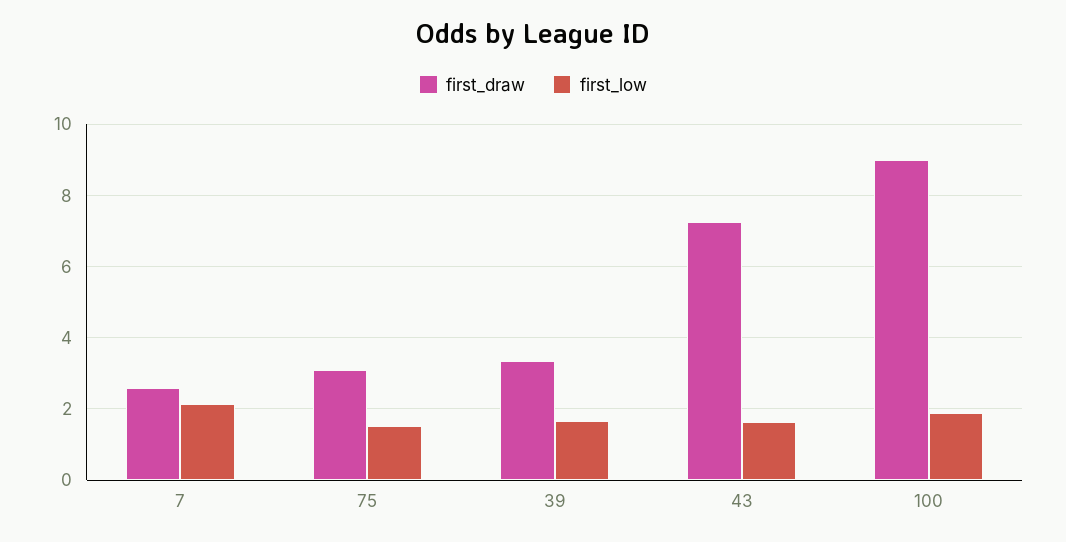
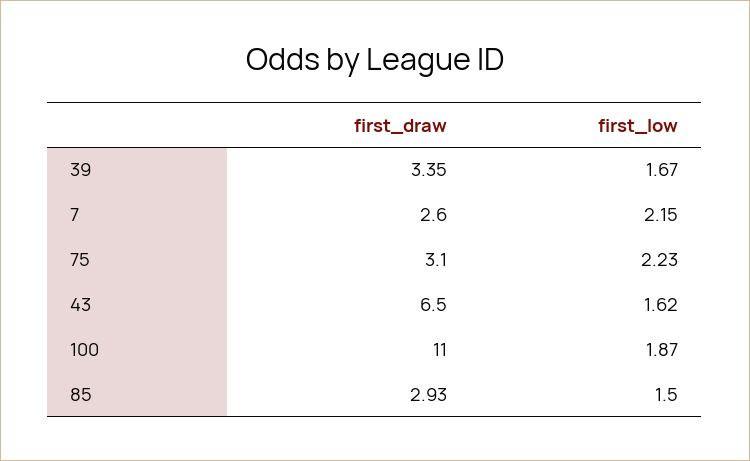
  {
    "first_draw": {
      "7": 2.6,
      "75": 3.1,
      "39": 3.35,
-     "43": 7.2,
+     "43": 6.5,
-     "100": 9
+     "100": 11,
+     "85": 2.93
    },
    "first_low": {
      "7": 2.15,
-     "75": 1.6,
+     "75": 2.23,
      "39": 1.67,
      "43": 1.62,
-     "100": 1.87
+     "100": 1.87,
+     "85": 1.5
    }
  }

